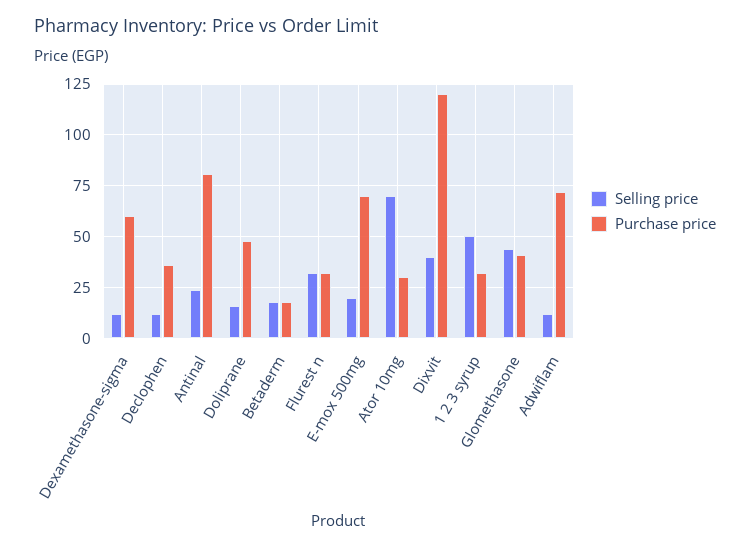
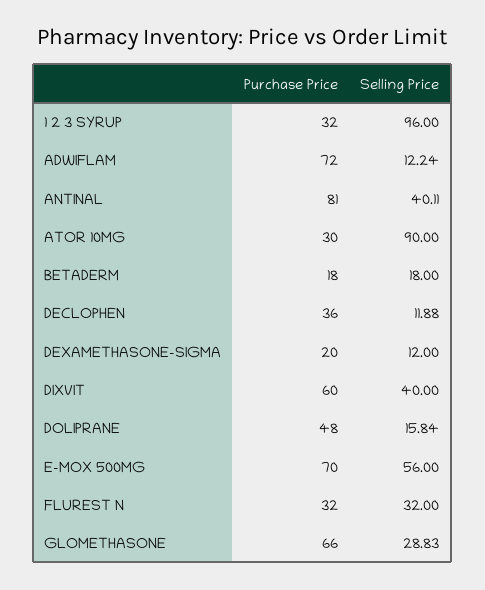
  {
    "Selling price": {
      "Dexamethasone-sigma": 12,
      "Declophen": 11.88,
-     "Antinal": 25,
+     "Antinal": 40.11,
      "Doliprane": 15.84,
      "Betaderm": 18,
      "Flurest n": 32,
-     "E-mox 500mg": 20,
+     "E-mox 500mg": 56,
-     "Ator 10mg": 70,
+     "Ator 10mg": 90,
      "Dixvit": 40,
-     "1 2 3 syrup": 50,
+     "1 2 3 syrup": 96,
-     "Glomethasone": 45,
+     "Glomethasone": 28.83,
      "Adwiflam": 12.24
    },
    "Purchase price": {
-     "Dexamethasone-sigma": 60,
+     "Dexamethasone-sigma": 20,
      "Declophen": 36,
      "Antinal": 81,
      "Doliprane": 48,
      "Betaderm": 18,
      "Flurest n": 32,
      "E-mox 500mg": 70,
      "Ator 10mg": 30,
-     "Dixvit": 120,
+     "Dixvit": 60,
      "1 2 3 syrup": 32,
-     "Glomethasone": 40,
+     "Glomethasone": 66,
      "Adwiflam": 72
    }
  }

